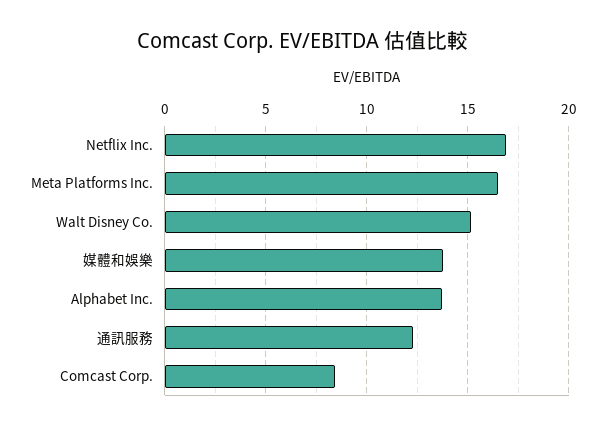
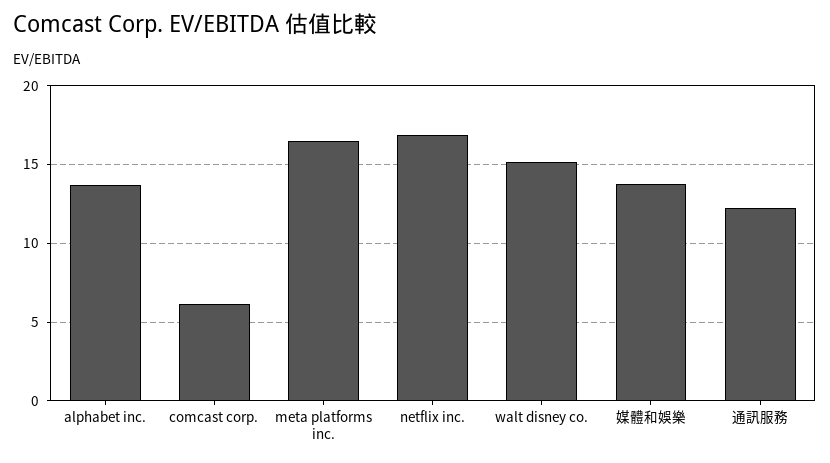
  {
    "Netflix Inc.": 17,
    "Meta Platforms Inc.": 16.5,
    "Walt Disney Co.": 15,
    "媒體和娛樂": 14,
    "Alphabet Inc.": 13.5,
    "通訊服務": 12.5,
-   "Comcast Corp.": 8.5
+   "Comcast Corp.": 6
  }

